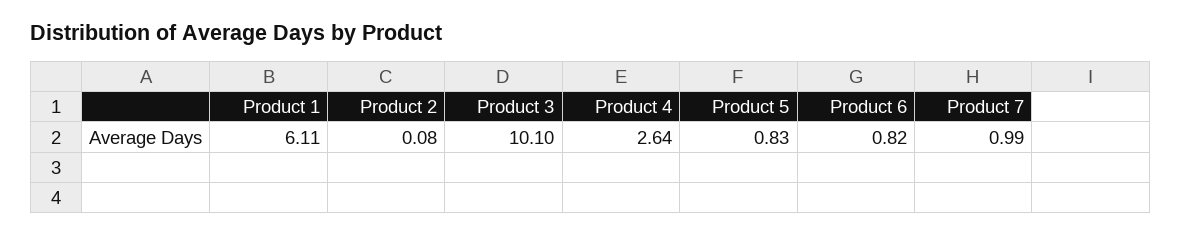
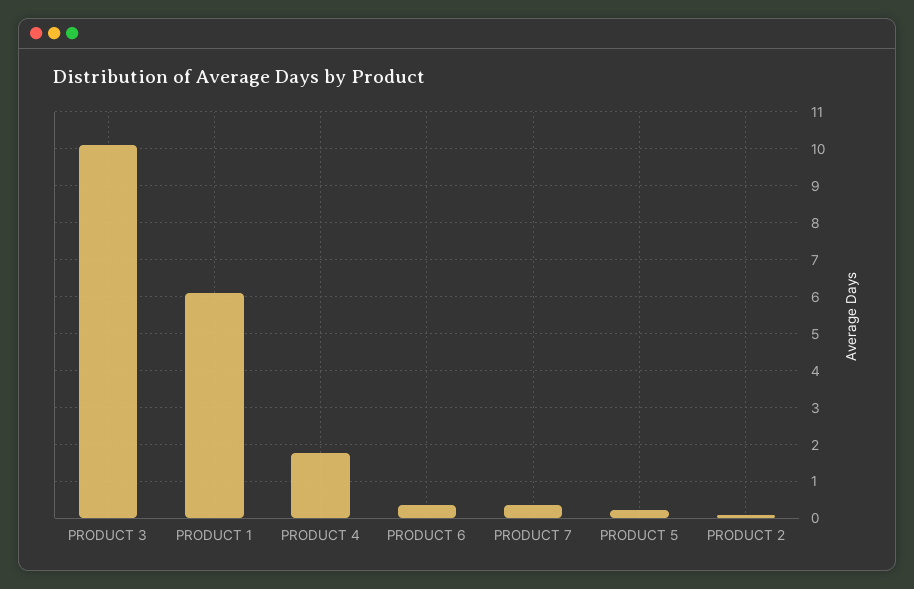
  {
    "Product 1": 6.11,
    "Product 2": 0.08,
    "Product 3": 10.1,
-   "Product 4": 2.64,
+   "Product 4": 1.8,
-   "Product 5": 0.83,
+   "Product 5": 0.2,
-   "Product 6": 0.82,
+   "Product 6": 0.4,
-   "Product 7": 0.99
+   "Product 7": 0.4
  }

